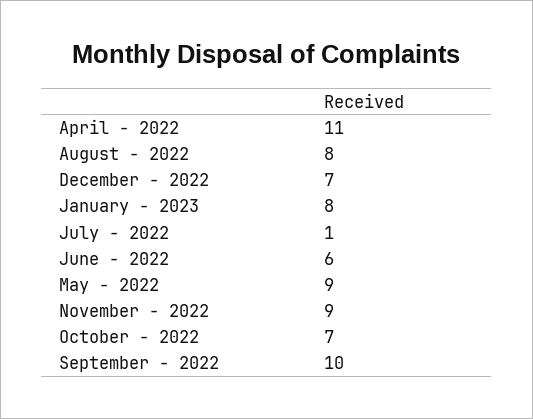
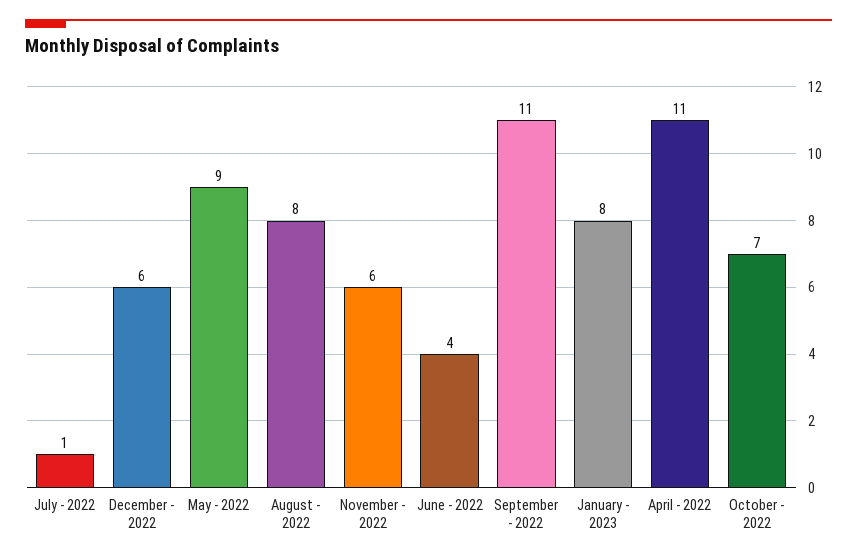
  {
    "April - 2022": 11,
    "August - 2022": 8,
-   "December - 2022": 7,
+   "December - 2022": 6,
    "January - 2023": 8,
    "July - 2022": 1,
-   "June - 2022": 6,
+   "June - 2022": 4,
    "May - 2022": 9,
-   "November - 2022": 9,
+   "November - 2022": 6,
    "October - 2022": 7,
-   "September - 2022": 10
+   "September - 2022": 11
  }

